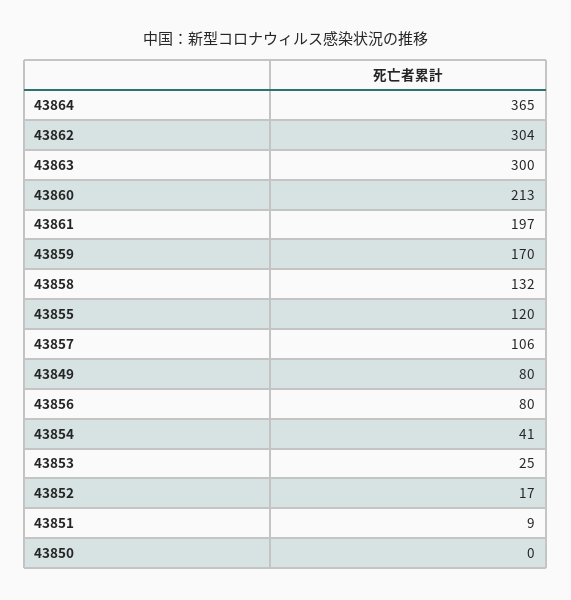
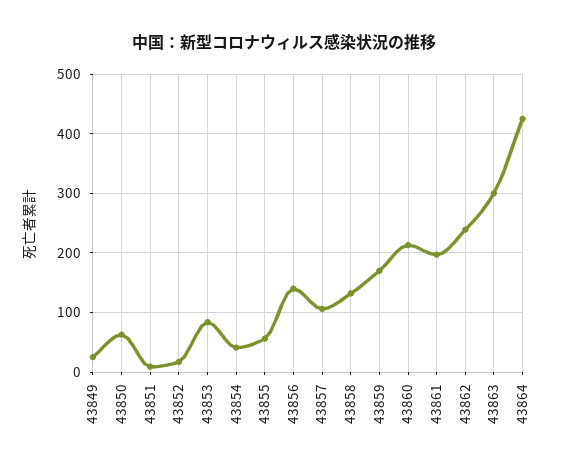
  {
-   "43864": 365,
+   "43864": 420,
-   "43862": 304,
+   "43862": 240,
    "43863": 300,
    "43860": 213,
    "43861": 197,
    "43859": 170,
    "43858": 132,
-   "43855": 120,
+   "43855": 60,
    "43857": 106,
-   "43849": 80,
+   "43849": 20,
-   "43856": 80,
+   "43856": 140,
    "43854": 41,
-   "43853": 25,
+   "43853": 80,
    "43852": 17,
    "43851": 9,
-   "43850": 0
+   "43850": 60
  }

